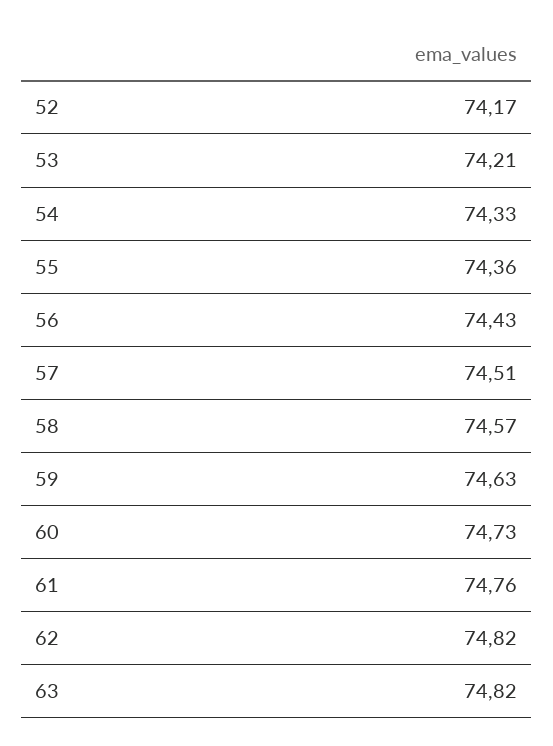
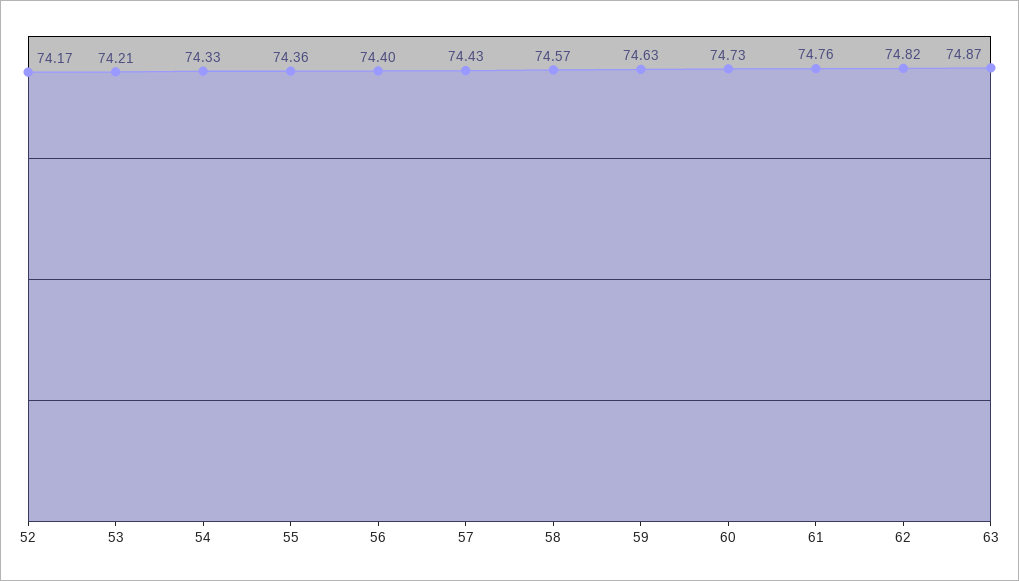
  {
    "52": 74.17,
    "53": 74.21,
    "54": 74.33,
    "55": 74.36,
-   "56": 74.43,
+   "56": 74.4,
-   "57": 74.51,
+   "57": 74.43,
    "58": 74.57,
    "59": 74.63,
    "60": 74.73,
    "61": 74.76,
    "62": 74.82,
-   "63": 74.82
+   "63": 74.87
  }

